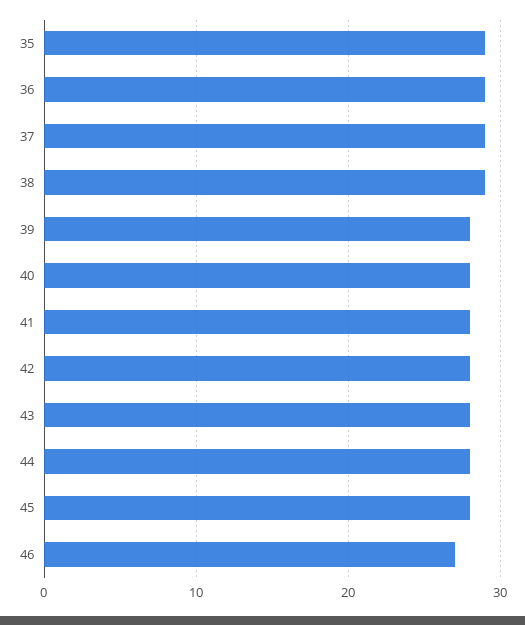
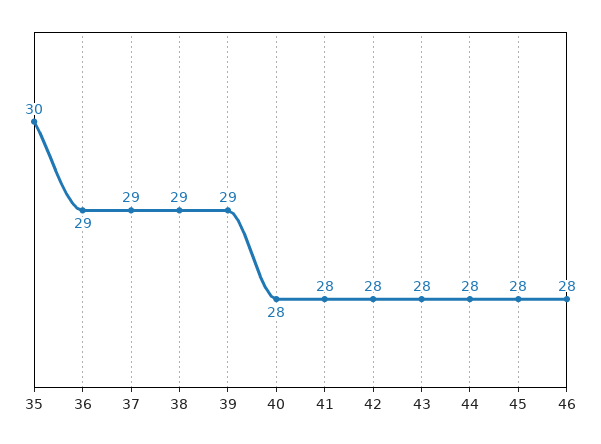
  {
-   "35": 29,
+   "35": 30,
    "36": 29,
    "37": 29,
    "38": 29,
-   "39": 28,
+   "39": 29,
    "40": 28,
    "41": 28,
    "42": 28,
    "43": 28,
    "44": 28,
    "45": 28,
-   "46": 27
+   "46": 28
  }

